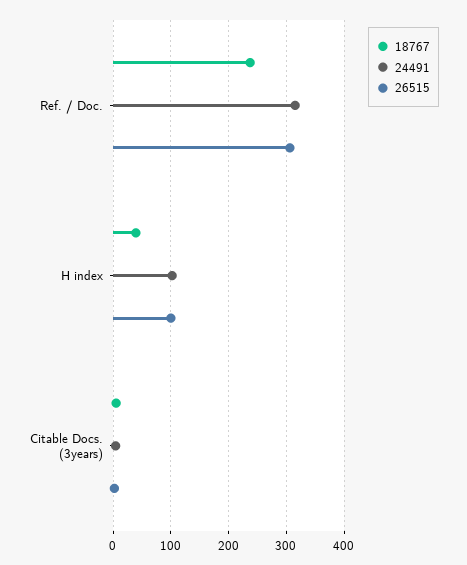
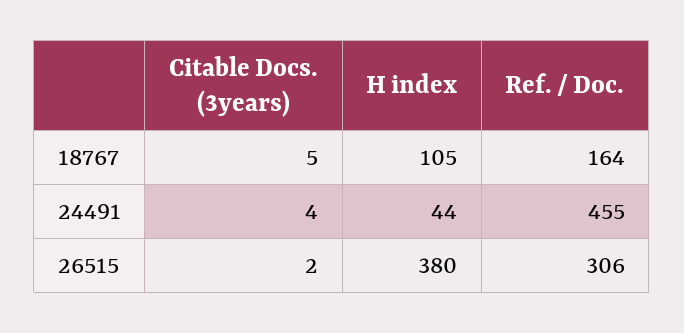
  {
    "18767": {
-     "Ref. / Doc.": 240,
+     "Ref. / Doc.": 164,
-     "H index": 40,
+     "H index": 105,
      "Citable Docs. (3years)": 5
    },
    "24491": {
-     "Ref. / Doc.": 320,
+     "Ref. / Doc.": 455,
-     "H index": 100,
+     "H index": 44,
      "Citable Docs. (3years)": 4
    },
    "26515": {
      "Ref. / Doc.": 306,
-     "H index": 100,
+     "H index": 380,
      "Citable Docs. (3years)": 2
    }
  }

